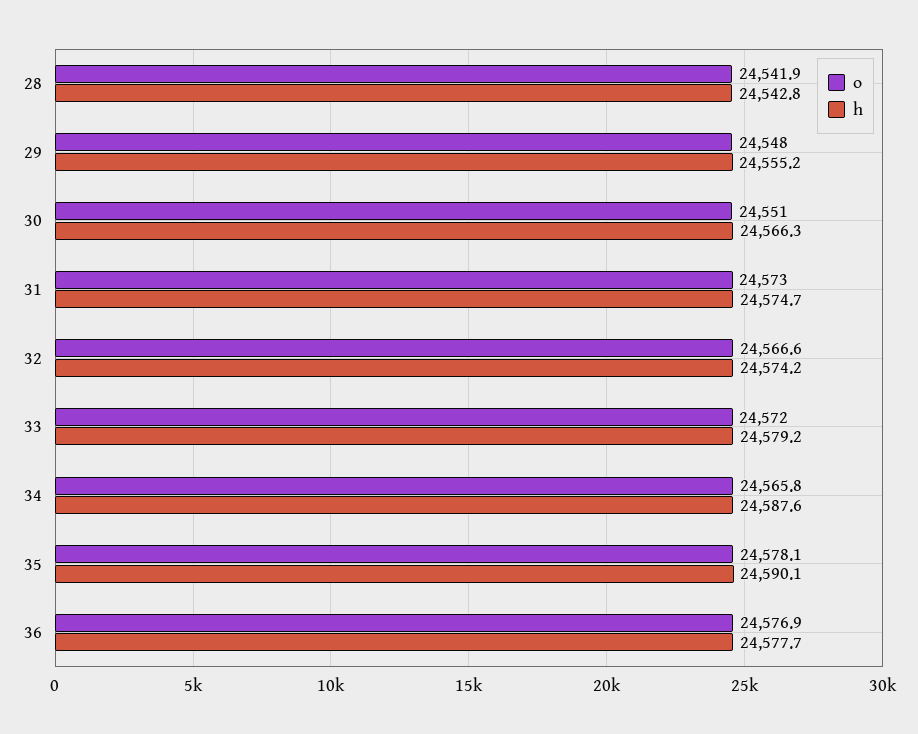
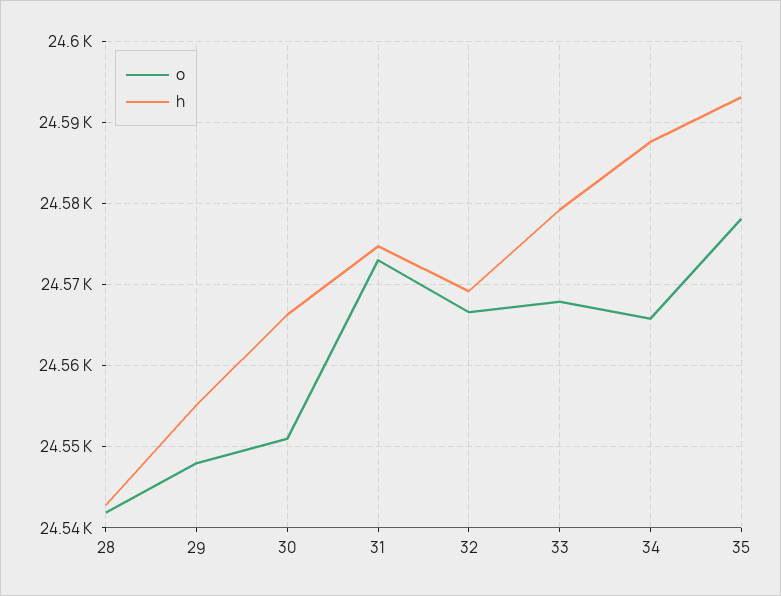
  {
    "o": {
      "28": 24541.9,
      "29": 24548,
      "30": 24551,
      "31": 24573,
      "32": 24566.6,
-     "33": 24572,
+     "33": 24568,
      "34": 24565.8,
-     "35": 24578.1,
+     "35": 24578.1
-     "36": 24576.9
    },
    "h": {
      "28": 24542.8,
      "29": 24555.2,
      "30": 24566.3,
      "31": 24574.7,
-     "32": 24574.2,
+     "32": 24569,
      "33": 24579.2,
      "34": 24587.6,
-     "35": 24590.1,
+     "35": 24593
-     "36": 24577.7
    }
  }

